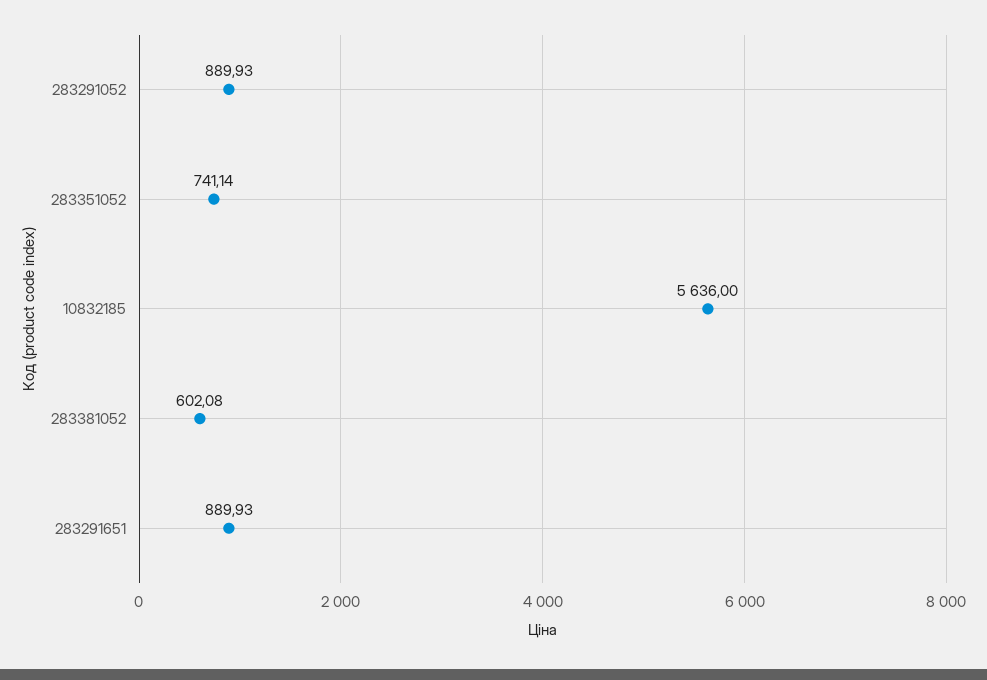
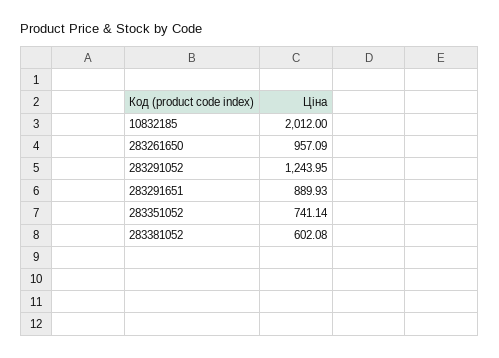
  {
-   "283291052": 889.93,
+   "283291052": 1243.95,
    "283351052": 741.14,
-   "10832185": 5636,
+   "10832185": 2012,
    "283381052": 602.08,
-   "283291651": 889.93
+   "283291651": 889.93,
+   "283261650": 957.09
  }

